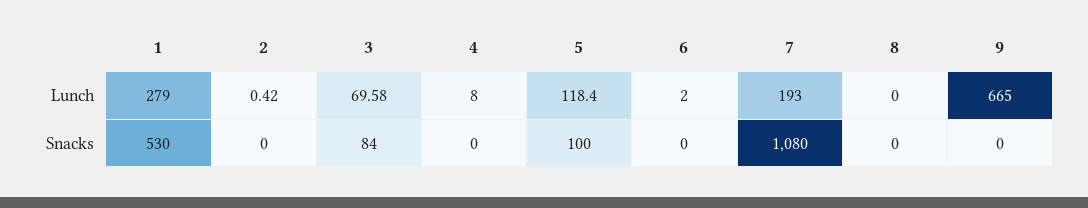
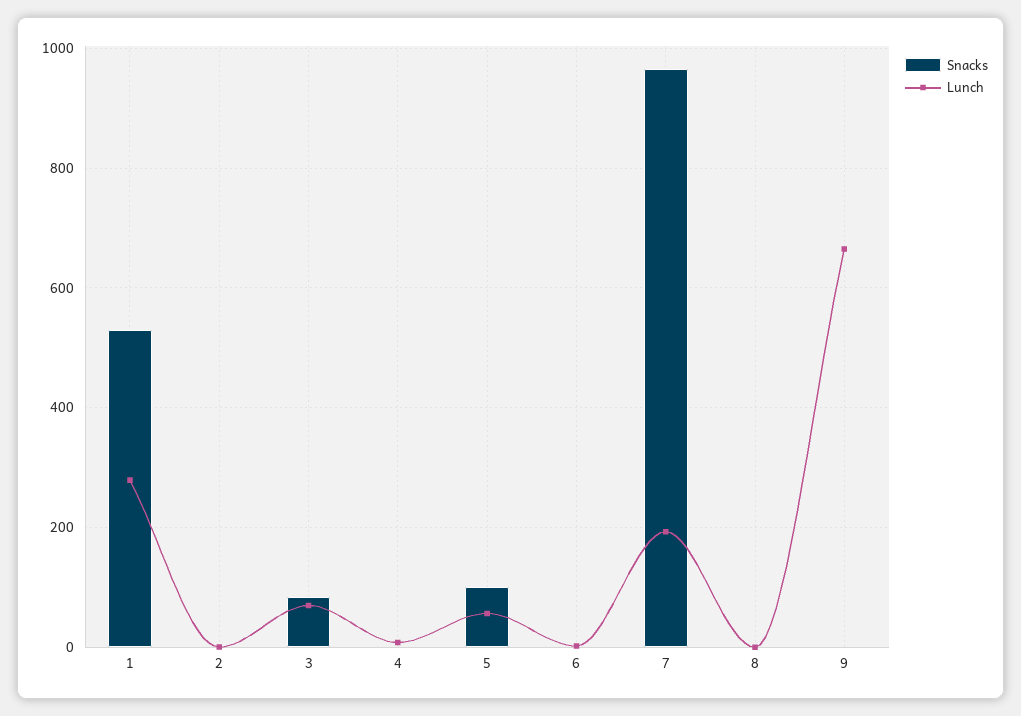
  {
    "Lunch": {
      "1": 279,
      "2": 0.42,
      "3": 69.58,
      "4": 8,
-     "5": 118.4,
+     "5": 60,
      "6": 2,
      "7": 193,
      "8": 0,
      "9": 665
    },
    "Snacks": {
      "1": 530,
      "2": 0,
      "3": 84,
      "4": 0,
      "5": 100,
      "6": 0,
-     "7": 1080,
+     "7": 960,
      "8": 0,
      "9": 0
    }
  }

